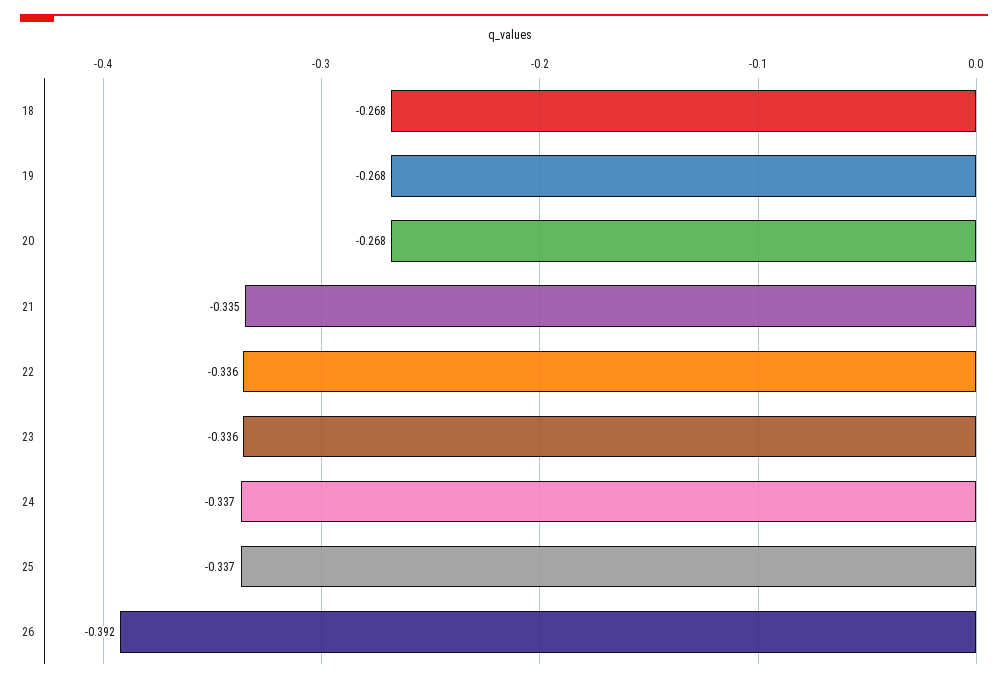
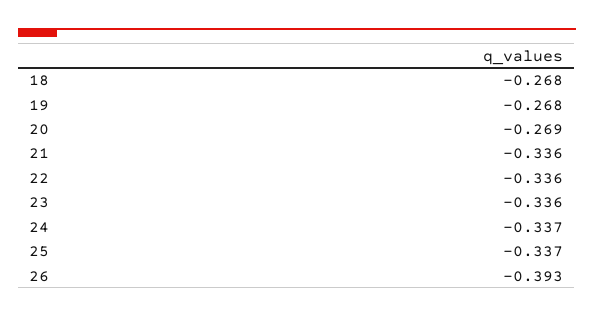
  {
    "18": -0.268,
    "19": -0.268,
-   "20": -0.268,
+   "20": -0.269,
-   "21": -0.335,
+   "21": -0.336,
    "22": -0.336,
    "23": -0.336,
    "24": -0.337,
    "25": -0.337,
-   "26": -0.392
+   "26": -0.393
  }

